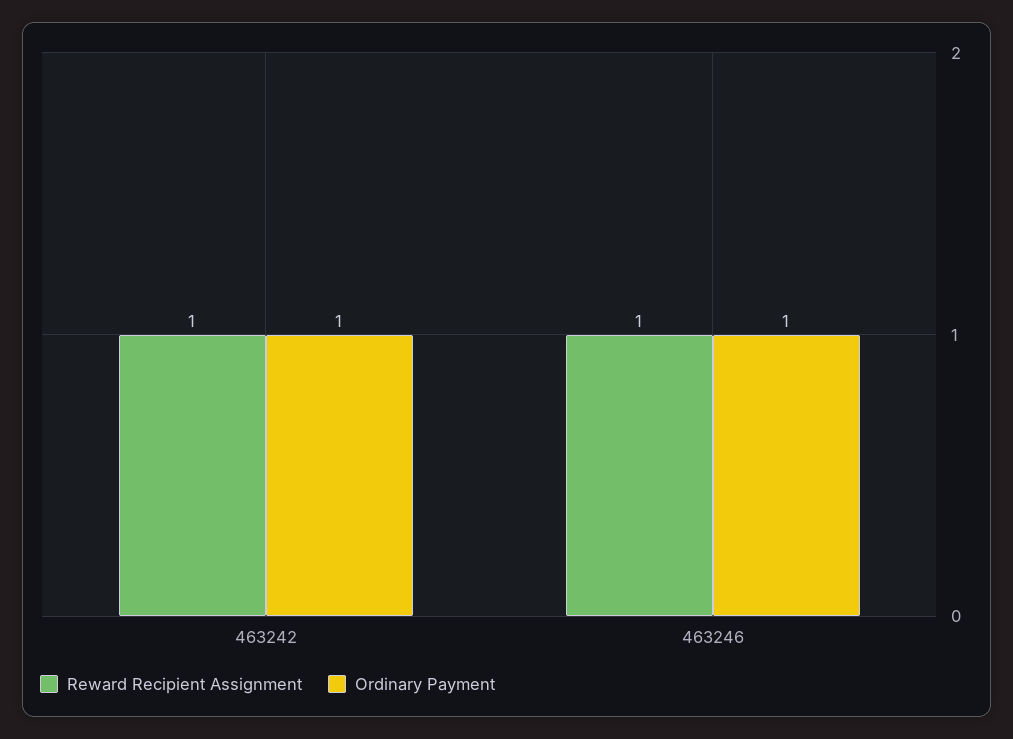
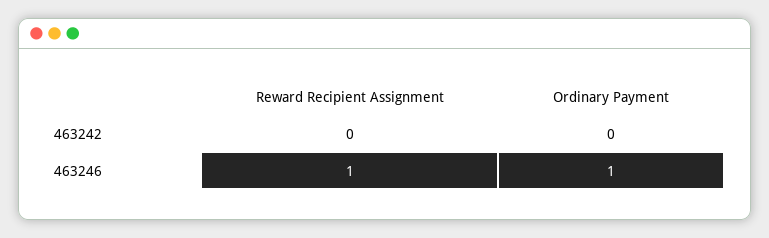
  {
    "Reward Recipient Assignment": {
-     "463242": 1,
+     "463242": 0,
      "463246": 1
    },
    "Ordinary Payment": {
-     "463242": 1,
+     "463242": 0,
      "463246": 1
    }
  }

